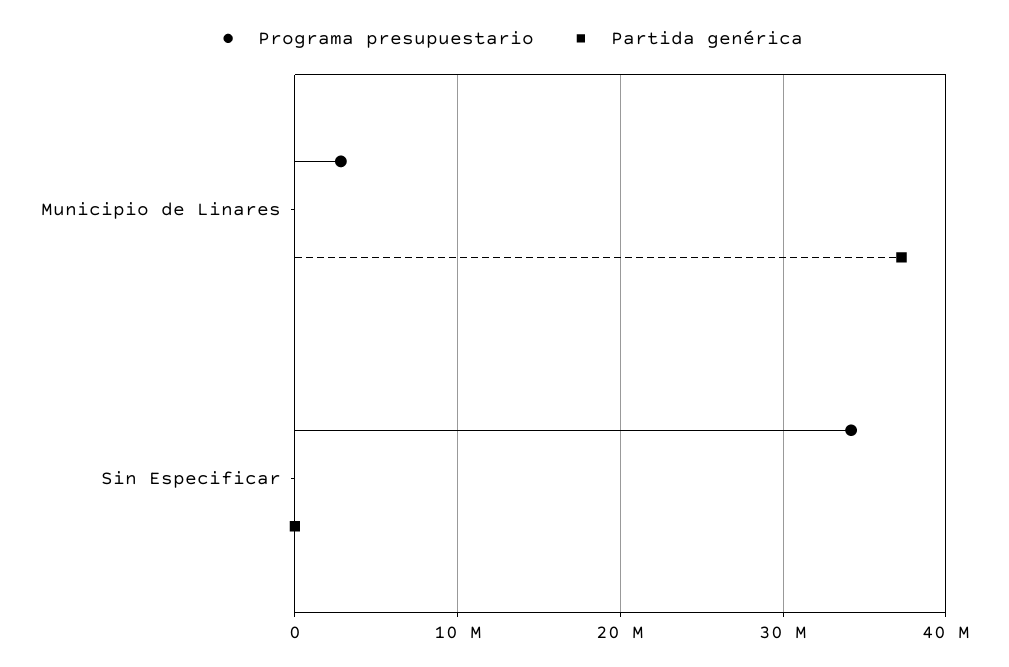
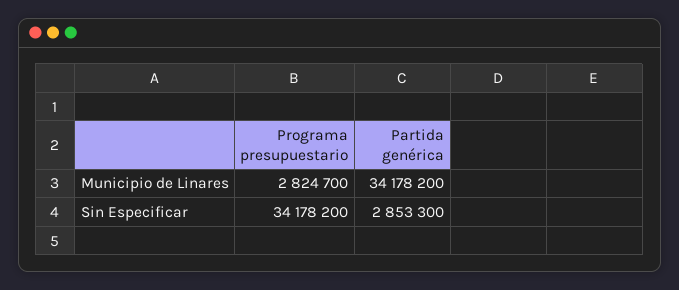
  {
    "Programa presupuestario": {
      "Municipio de Linares": 2824700,
      "Sin Especificar": 34178200
    },
    "Partida genérica": {
-     "Municipio de Linares": 37000000,
+     "Municipio de Linares": 34178200,
-     "Sin Especificar": 0
+     "Sin Especificar": 2853300
    }
  }

